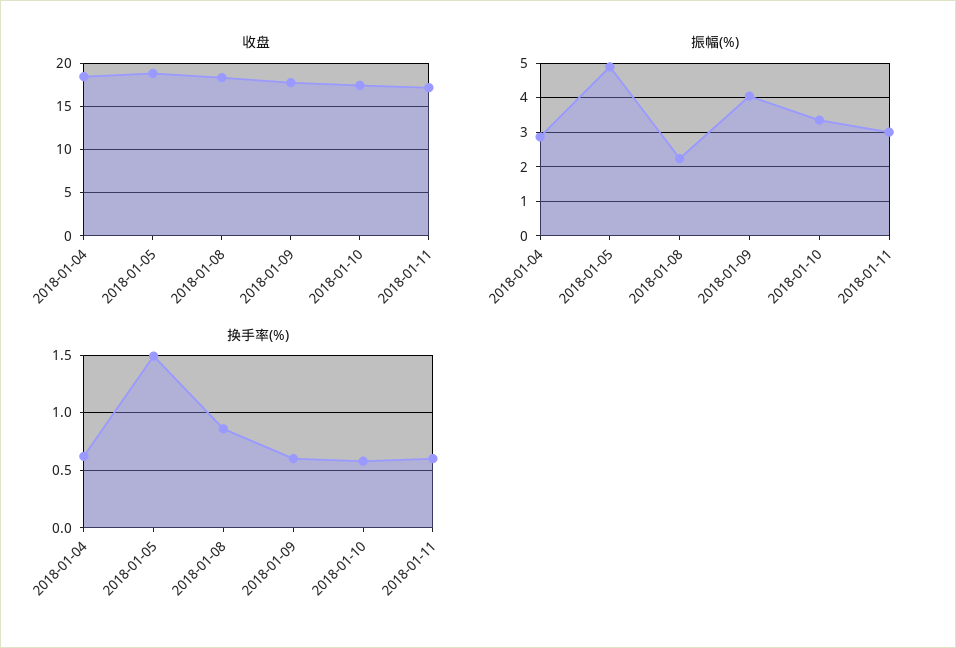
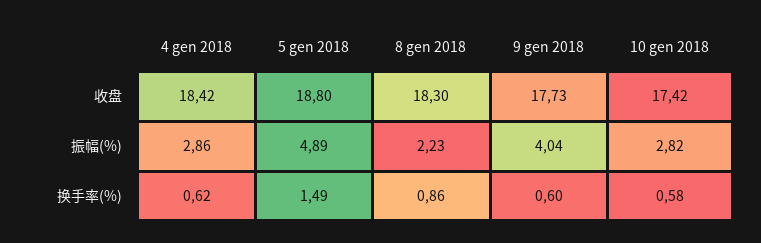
  {
    "收盘": {
      "2018-01-04": 18.42,
      "2018-01-05": 18.8,
      "2018-01-08": 18.3,
      "2018-01-09": 17.73,
-     "2018-01-10": 17.42,
+     "2018-01-10": 17.42
-     "2018-01-11": 17
    },
    "振幅(%)": {
      "2018-01-04": 2.86,
      "2018-01-05": 4.89,
      "2018-01-08": 2.23,
      "2018-01-09": 4.04,
-     "2018-01-10": 3.4,
+     "2018-01-10": 2.82
-     "2018-01-11": 3
    },
    "换手率(%)": {
      "2018-01-04": 0.62,
      "2018-01-05": 1.49,
      "2018-01-08": 0.86,
      "2018-01-09": 0.6,
-     "2018-01-10": 0.58,
+     "2018-01-10": 0.58
-     "2018-01-11": 0.6
    }
  }

